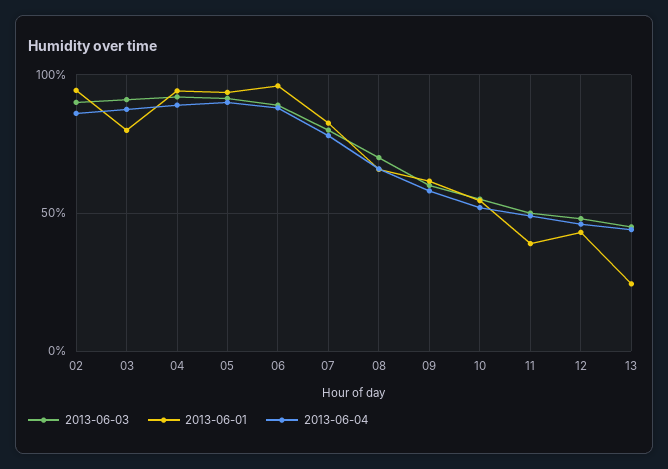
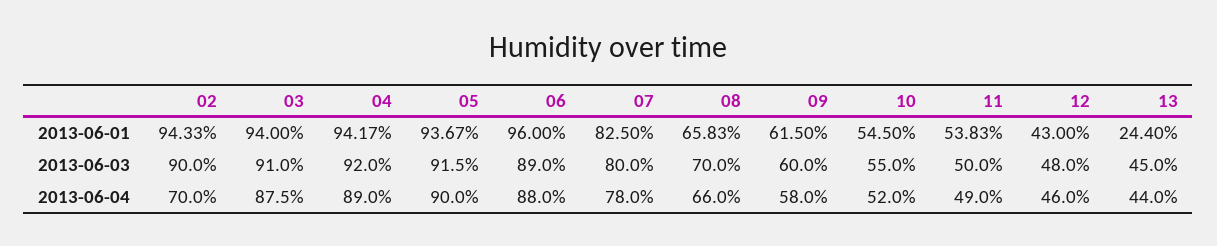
  {
    "2013-06-03": {
      "02": 90,
      "03": 91,
      "04": 92,
      "05": 91.5,
      "06": 89,
      "07": 80,
      "08": 70,
      "09": 60,
      "10": 55,
      "11": 50,
      "12": 48,
      "13": 45
    },
    "2013-06-01": {
      "02": 94.33,
-     "03": 80,
+     "03": 94,
      "04": 94.17,
      "05": 93.67,
      "06": 96,
      "07": 82.5,
      "08": 65.83,
      "09": 61.5,
      "10": 54.5,
-     "11": 40,
+     "11": 53.83,
      "12": 43,
      "13": 24.4
    },
    "2013-06-04": {
-     "02": 85,
+     "02": 70,
      "03": 87.5,
      "04": 89,
      "05": 90,
      "06": 88,
      "07": 78,
      "08": 66,
      "09": 58,
      "10": 52,
      "11": 49,
      "12": 46,
      "13": 44
    }
  }

